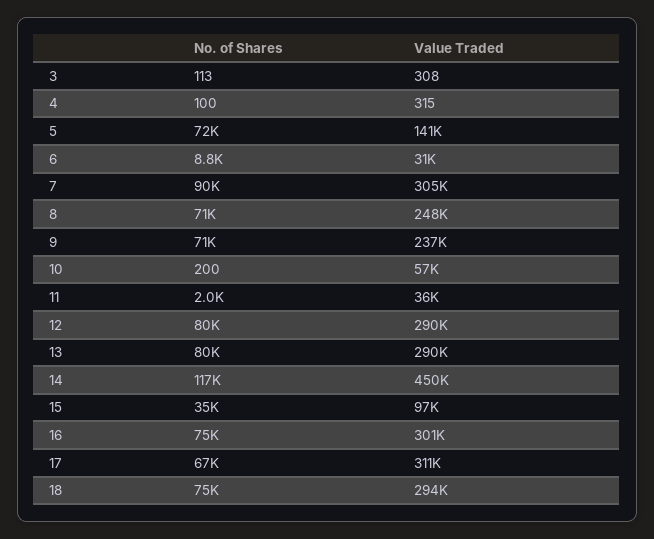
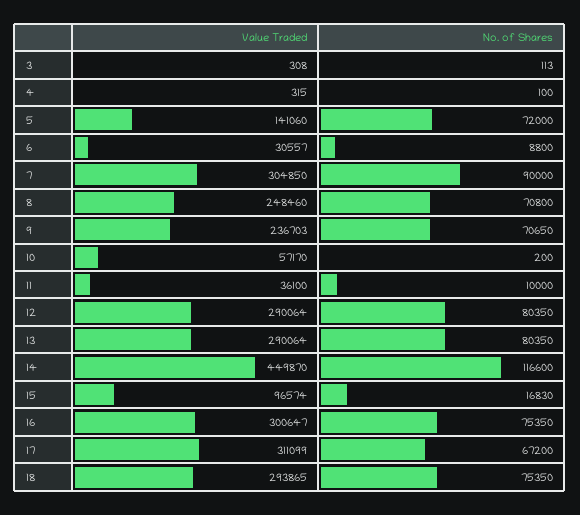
  {
    "No. of Shares": {
      "3": 113,
      "4": 100,
      "5": 72000,
      "6": 8800,
      "7": 90000,
      "8": 70800,
      "9": 70650,
      "10": 200,
-     "11": 2000,
+     "11": 10000,
      "12": 80350,
      "13": 80350,
      "14": 116600,
-     "15": 35000,
+     "15": 16830,
      "16": 75350,
      "17": 67200,
      "18": 75350
    },
    "Value Traded": {
      "3": 308,
      "4": 315,
      "5": 141060,
      "6": 30557,
      "7": 304850,
      "8": 248460,
      "9": 236703,
      "10": 57170,
      "11": 36100,
      "12": 290064,
      "13": 290064,
      "14": 449870,
      "15": 96574,
      "16": 300647,
      "17": 311099,
      "18": 293865
    }
  }

